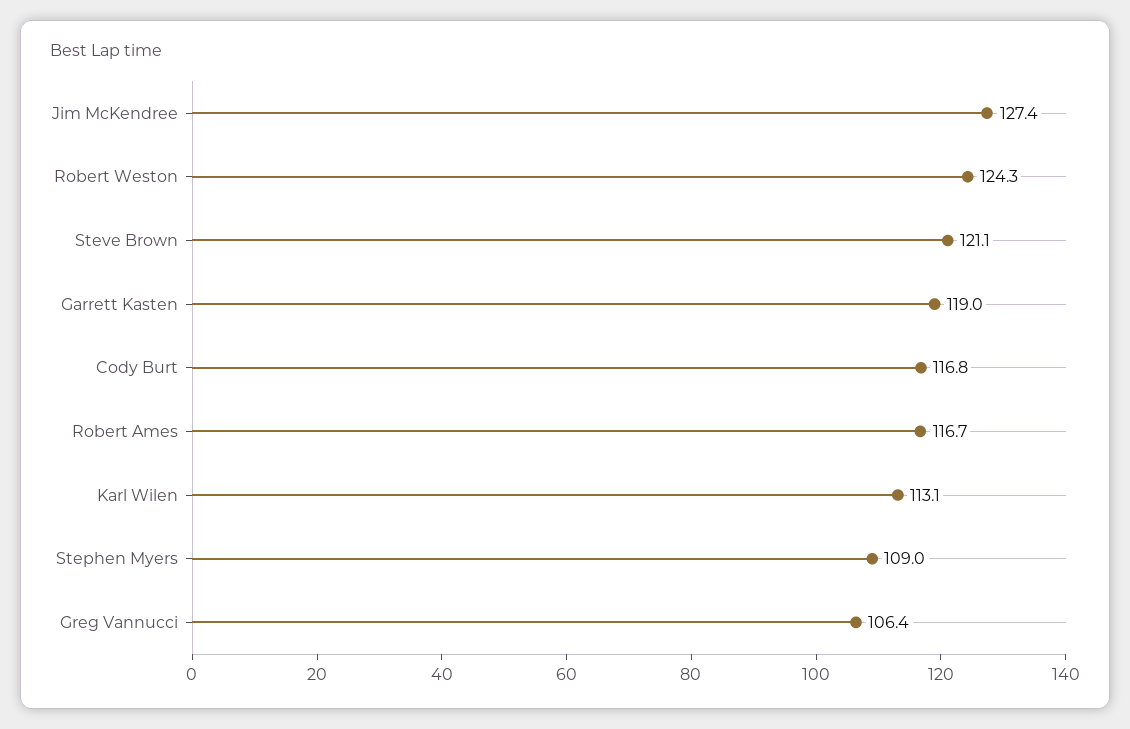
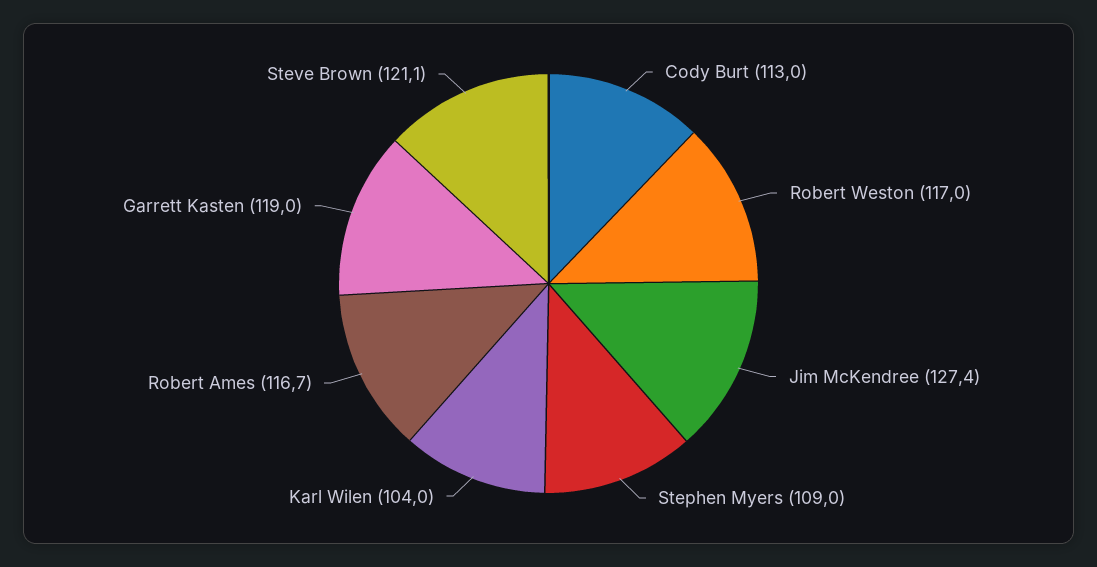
  {
    "Jim McKendree": 127.4,
-   "Robert Weston": 124.3,
+   "Robert Weston": 117,
    "Steve Brown": 121.1,
    "Garrett Kasten": 119,
-   "Cody Burt": 116.8,
+   "Cody Burt": 113,
    "Robert Ames": 116.7,
-   "Karl Wilen": 113.1,
+   "Karl Wilen": 104,
-   "Stephen Myers": 109,
+   "Stephen Myers": 109
-   "Greg Vannucci": 106.4
  }

